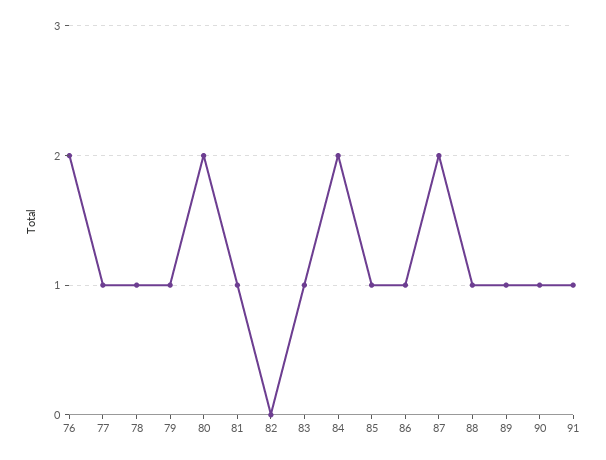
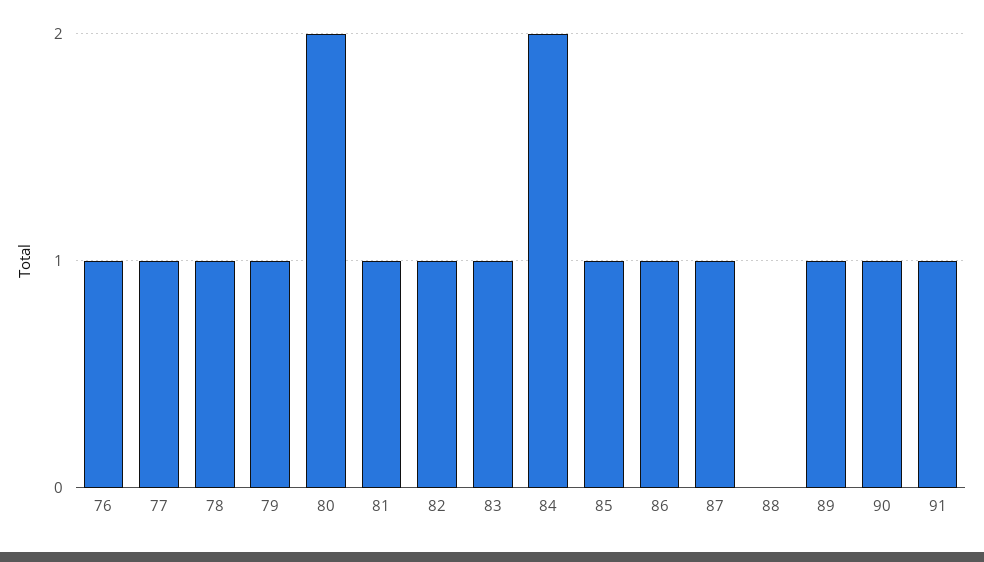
  {
-   "76": 2,
+   "76": 1,
    "77": 1,
    "78": 1,
    "79": 1,
    "80": 2,
    "81": 1,
-   "82": 0,
+   "82": 1,
    "83": 1,
    "84": 2,
    "85": 1,
    "86": 1,
-   "87": 2,
+   "87": 1,
-   "88": 1,
+   "88": 0,
    "89": 1,
    "90": 1,
    "91": 1
  }

